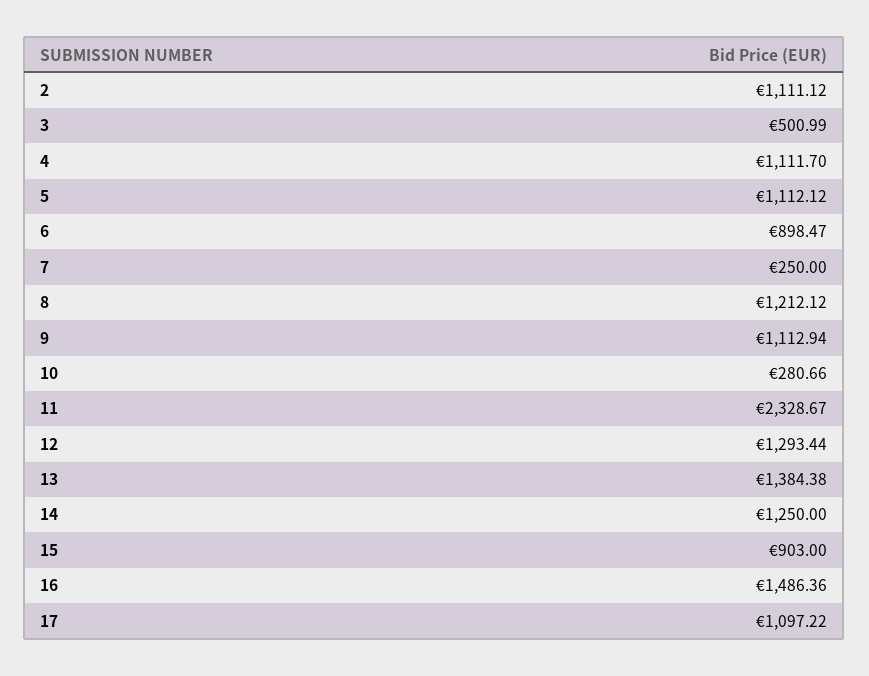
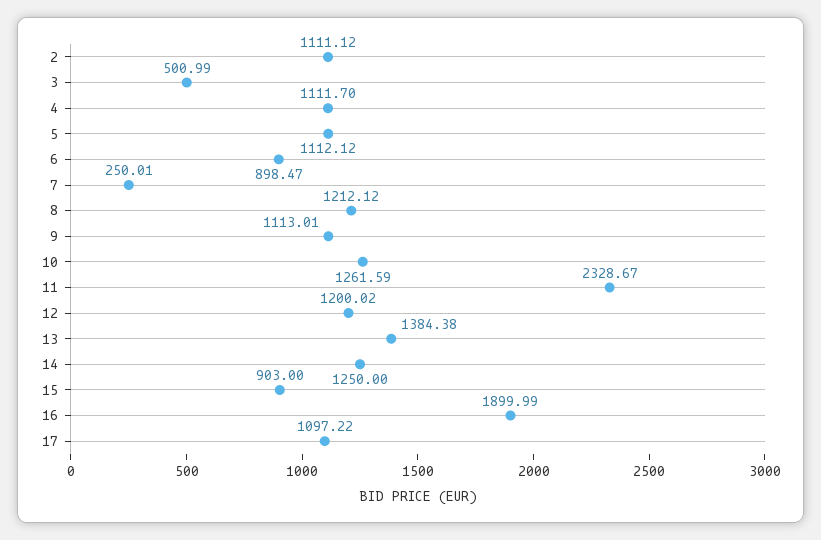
  {
    "2": 1111.12,
    "3": 500.99,
    "4": 1111.7,
    "5": 1112.12,
    "6": 898.47,
-   "7": 250,
+   "7": 250.01,
    "8": 1212.12,
-   "9": 1112.94,
+   "9": 1113.01,
-   "10": 280.66,
+   "10": 1261.59,
    "11": 2328.67,
-   "12": 1293.44,
+   "12": 1200.02,
    "13": 1384.38,
    "14": 1250,
    "15": 903,
-   "16": 1486.36,
+   "16": 1899.99,
    "17": 1097.22
  }

